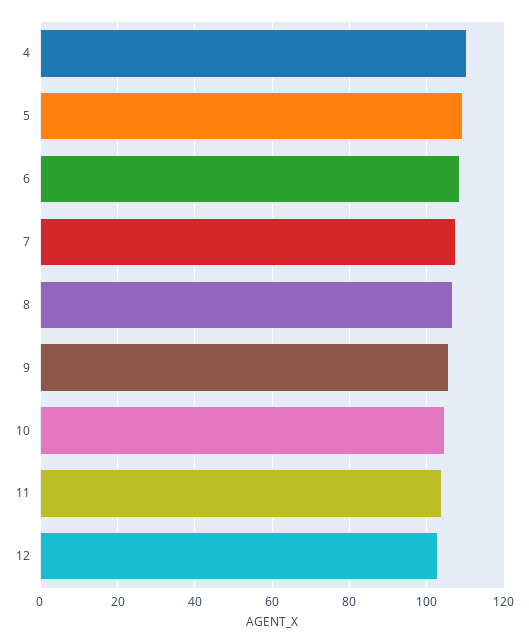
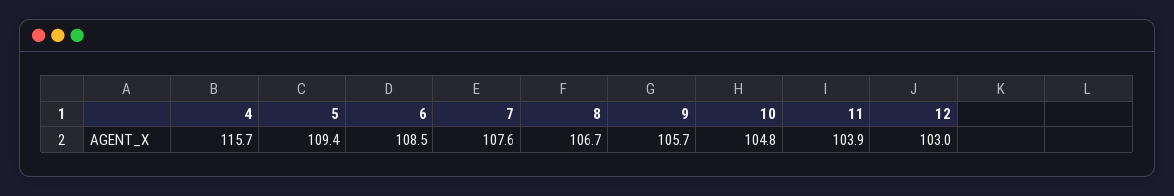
  {
-   "4": 110,
+   "4": 115.7,
    "5": 109.4,
    "6": 108.5,
    "7": 107.6,
    "8": 106.7,
    "9": 105.7,
    "10": 104.8,
    "11": 103.9,
    "12": 103
  }

